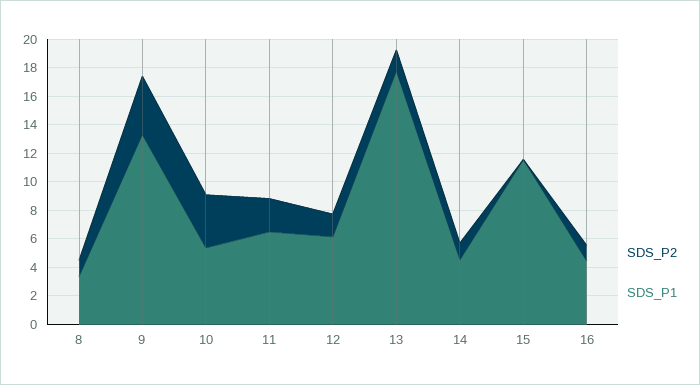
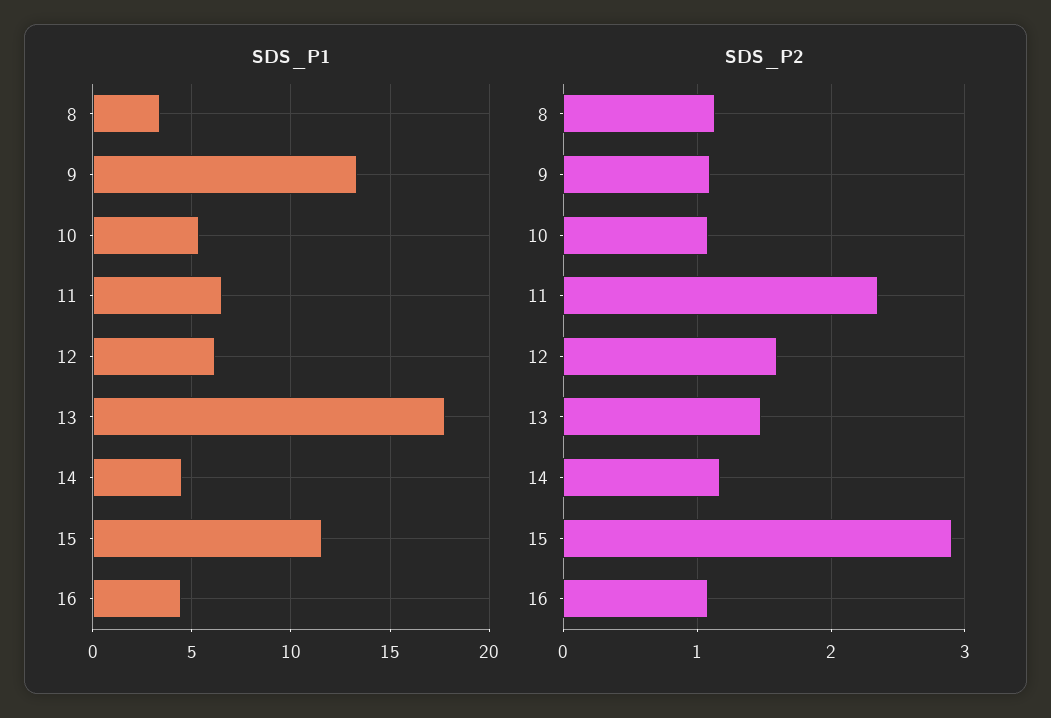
  {
    "SDS_P2": {
      "8": 1.1,
-     "9": 4,
+     "9": 1.1,
-     "10": 4,
+     "10": 1.1,
      "11": 2.4,
      "12": 1.6,
      "13": 1.5,
      "14": 1.2,
-     "15": 0,
+     "15": 2.9,
      "16": 1.1
    },
    "SDS_P1": {
      "8": 3.5,
      "9": 13.5,
      "10": 5.5,
      "11": 6.5,
      "12": 6,
      "13": 18,
      "14": 4.5,
      "15": 11.5,
      "16": 4.5
    }
  }

